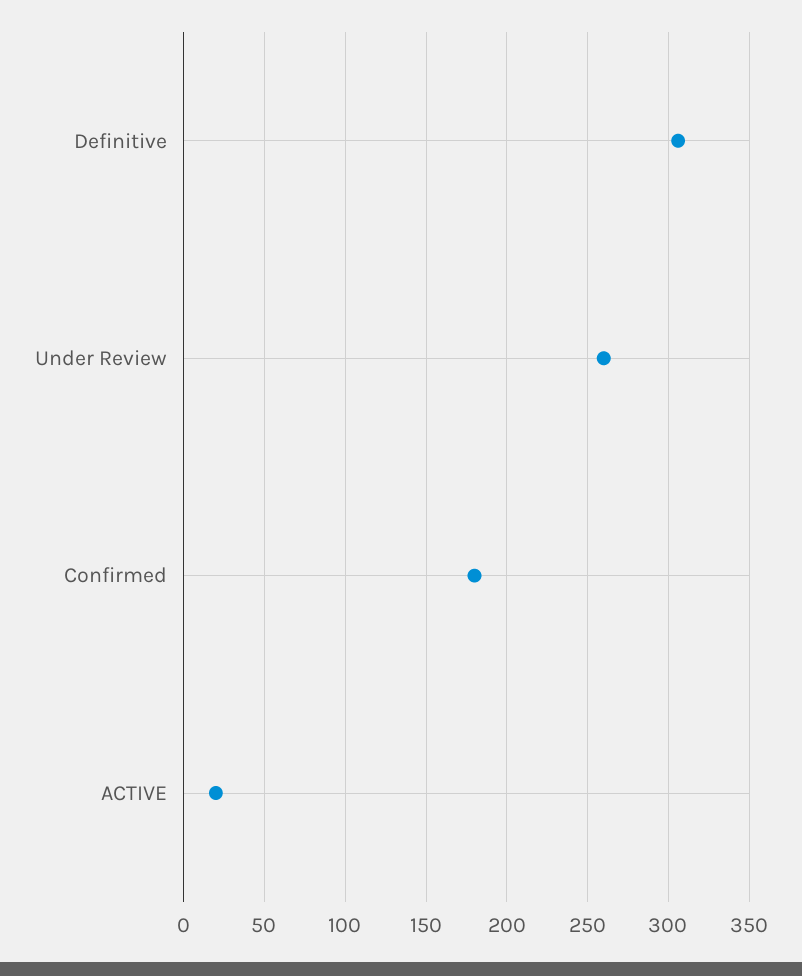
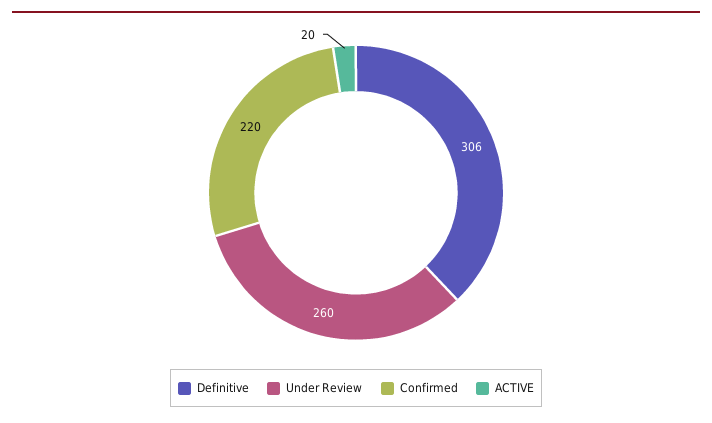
  {
    "Definitive": 306,
    "Under Review": 260,
-   "Confirmed": 180,
+   "Confirmed": 220,
    "ACTIVE": 20
  }

